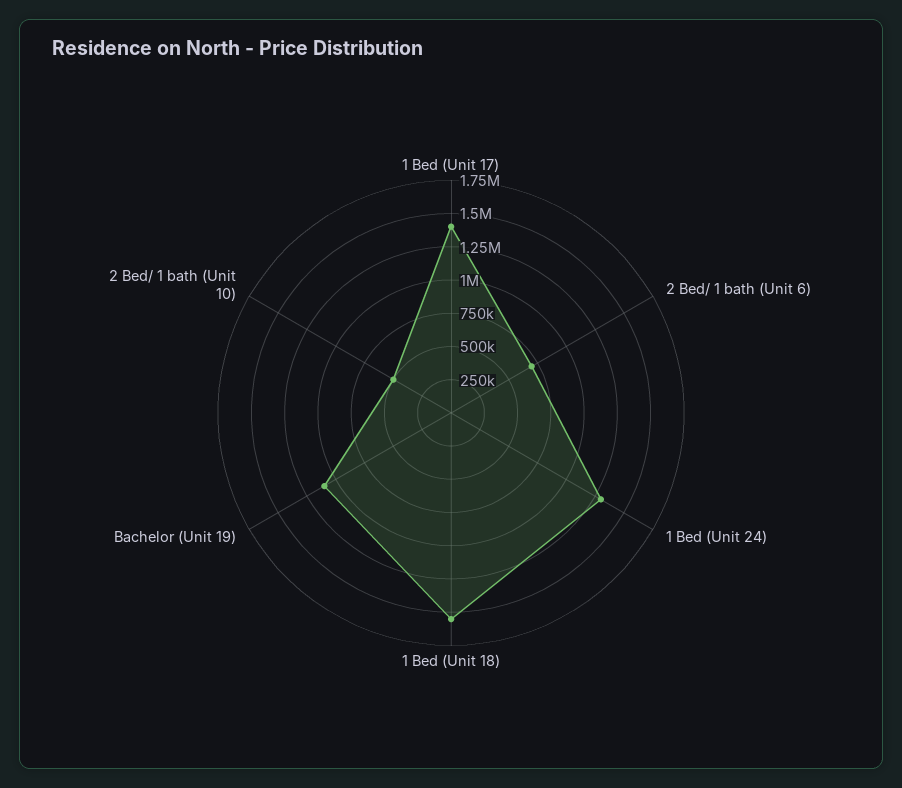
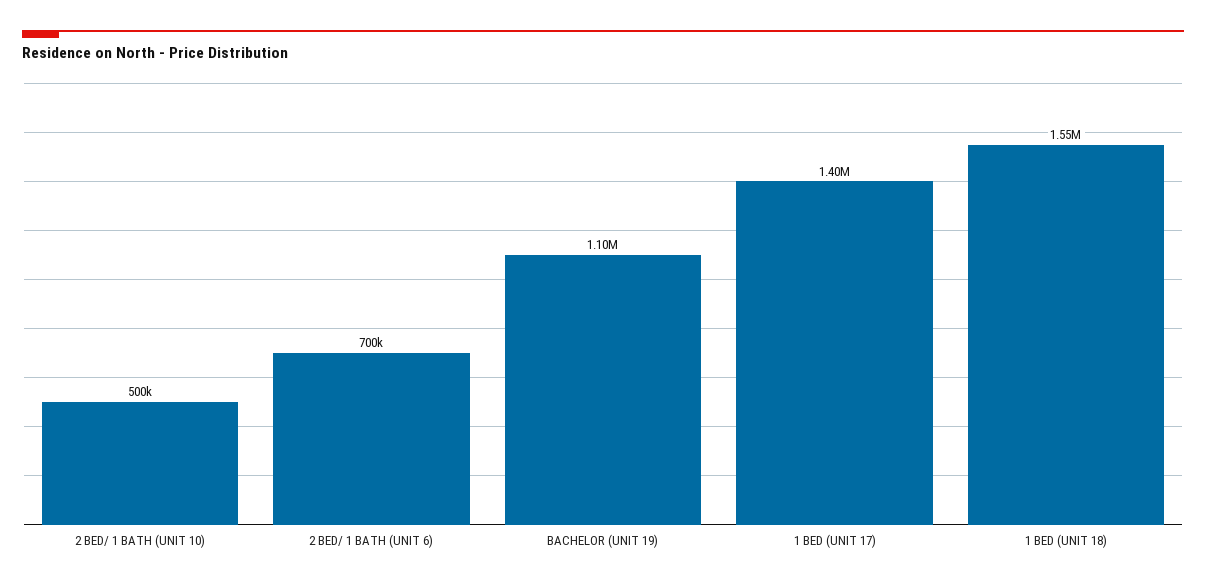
  {
    "1 Bed (Unit 17)": 1400000,
    "2 Bed/ 1 bath (Unit 6)": 700000,
-   "1 Bed (Unit 24)": 1250000,
    "1 Bed (Unit 18)": 1550000,
    "Bachelor (Unit 19)": 1100000,
    "2 Bed/ 1 bath (Unit 10)": 500000
  }

